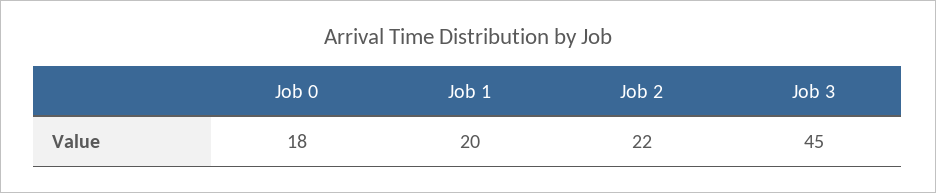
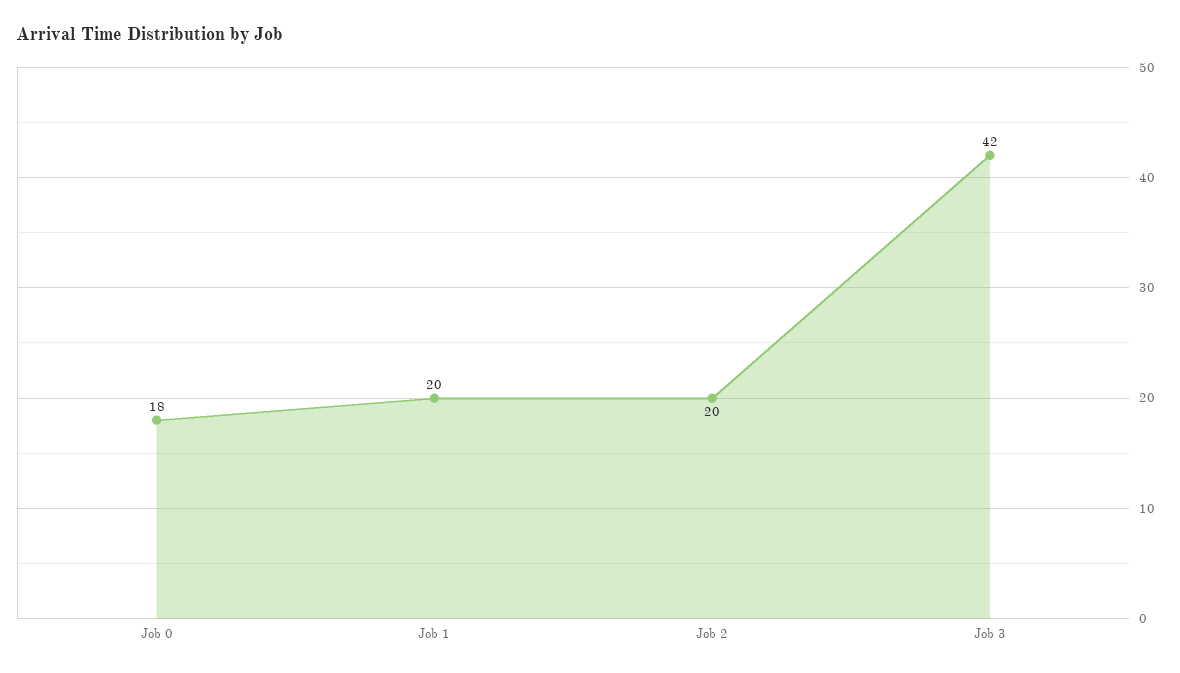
  {
    "Job 0": 18,
    "Job 1": 20,
-   "Job 2": 22,
+   "Job 2": 20,
-   "Job 3": 45
+   "Job 3": 42
  }

